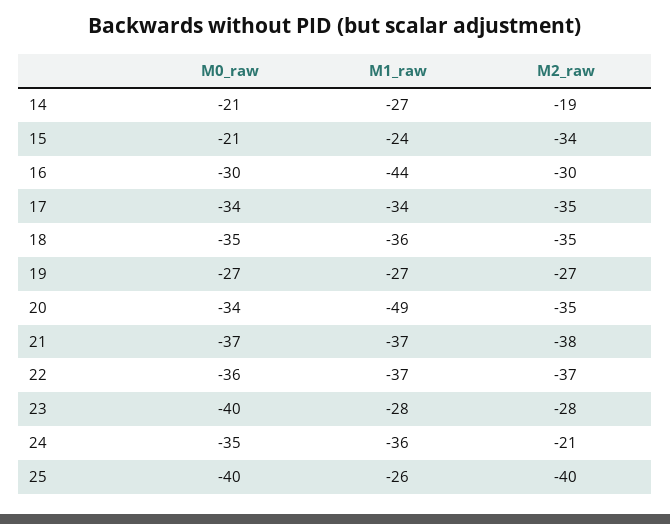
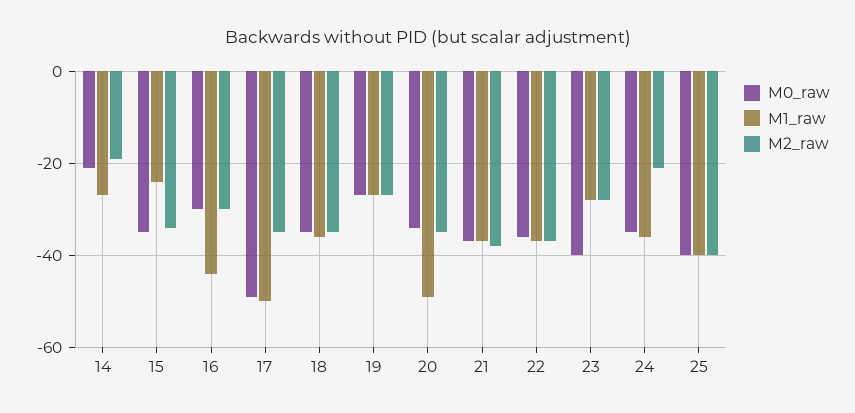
  {
    "M0_raw": {
      "14": -21,
-     "15": -21,
+     "15": -35,
      "16": -30,
-     "17": -34,
+     "17": -50,
      "18": -35,
      "19": -27,
      "20": -34,
      "21": -37,
      "22": -36,
      "23": -40,
      "24": -35,
      "25": -40
    },
    "M1_raw": {
      "14": -27,
      "15": -24,
      "16": -44,
-     "17": -34,
+     "17": -50,
      "18": -36,
      "19": -27,
      "20": -49,
      "21": -37,
      "22": -37,
      "23": -28,
      "24": -36,
-     "25": -26
+     "25": -40
    },
    "M2_raw": {
      "14": -19,
      "15": -34,
      "16": -30,
      "17": -35,
      "18": -35,
      "19": -27,
      "20": -35,
      "21": -38,
      "22": -37,
      "23": -28,
      "24": -21,
      "25": -40
    }
  }

